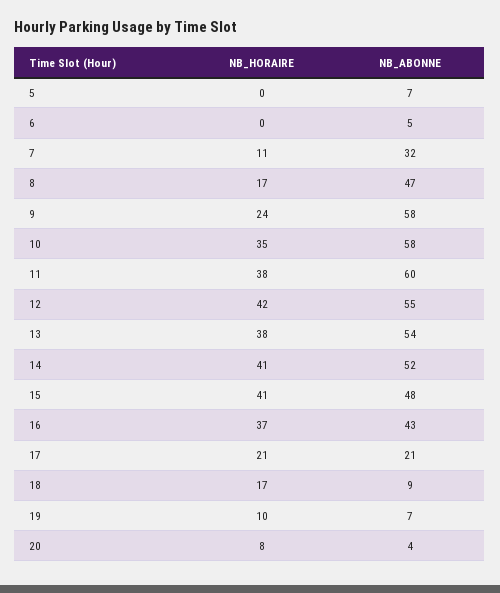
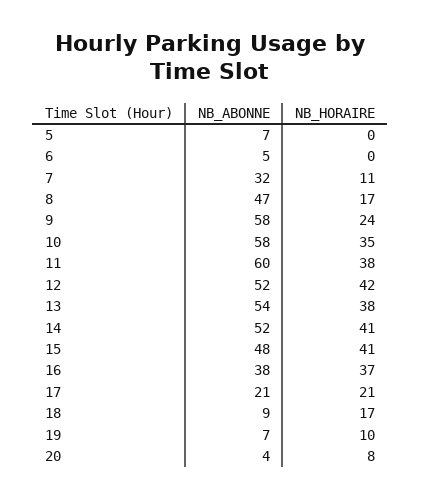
  {
    "NB_HORAIRE": {
      "5": 0,
      "6": 0,
      "7": 11,
      "8": 17,
      "9": 24,
      "10": 35,
      "11": 38,
      "12": 42,
      "13": 38,
      "14": 41,
      "15": 41,
      "16": 37,
      "17": 21,
      "18": 17,
      "19": 10,
      "20": 8
    },
    "NB_ABONNE": {
      "5": 7,
      "6": 5,
      "7": 32,
      "8": 47,
      "9": 58,
      "10": 58,
      "11": 60,
-     "12": 55,
+     "12": 52,
      "13": 54,
      "14": 52,
      "15": 48,
-     "16": 43,
+     "16": 38,
      "17": 21,
      "18": 9,
      "19": 7,
      "20": 4
    }
  }

